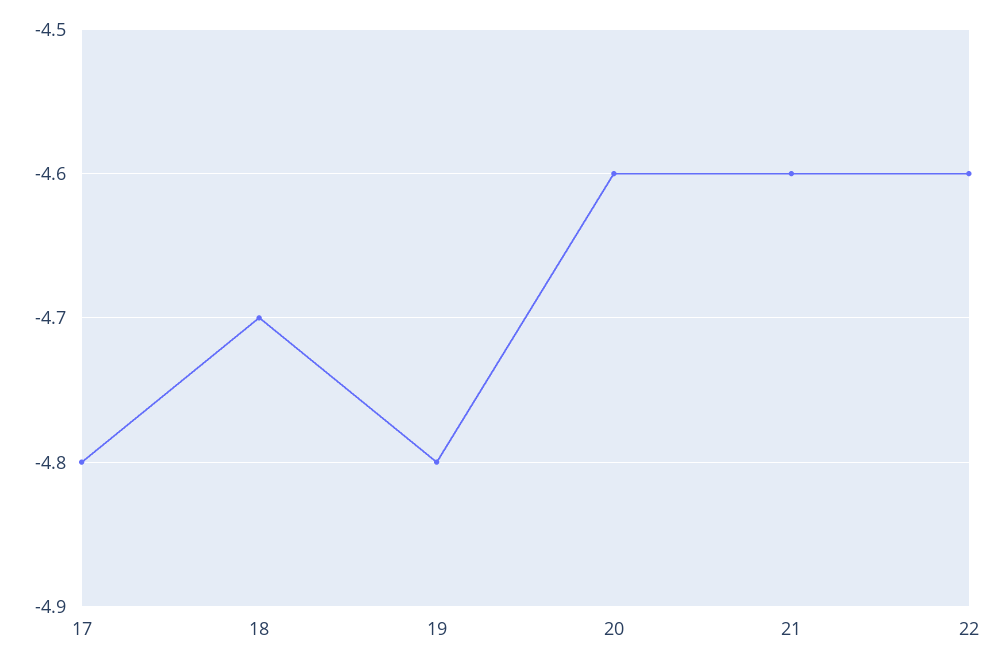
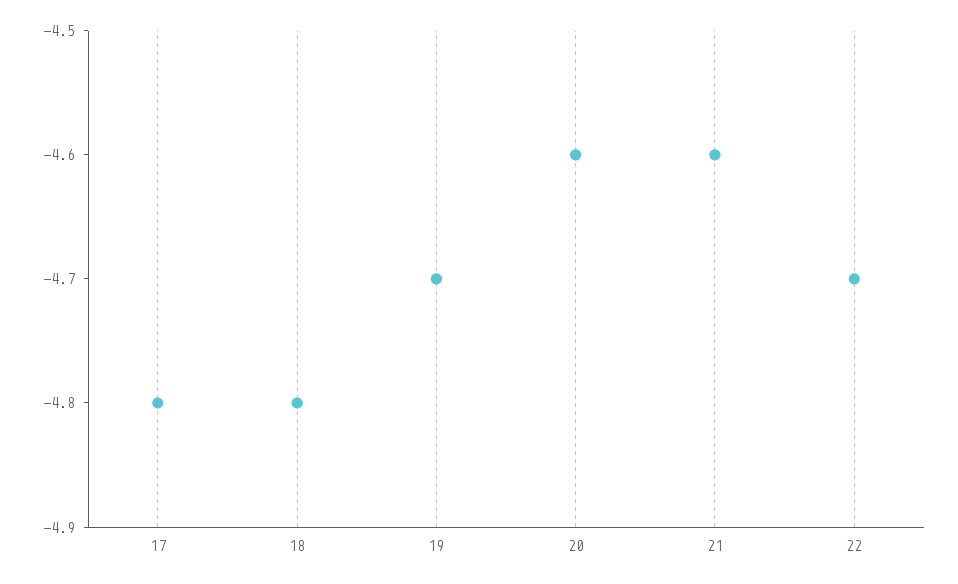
  {
    "17": -4.8,
-   "18": -4.7,
+   "18": -4.8,
-   "19": -4.8,
+   "19": -4.7,
    "20": -4.6,
    "21": -4.6,
-   "22": -4.6
+   "22": -4.7
  }

